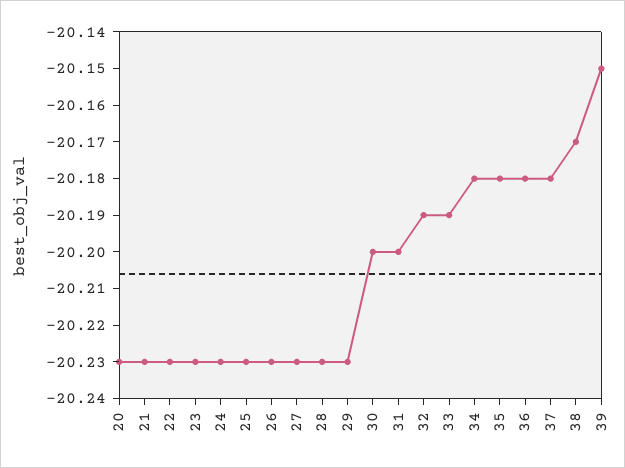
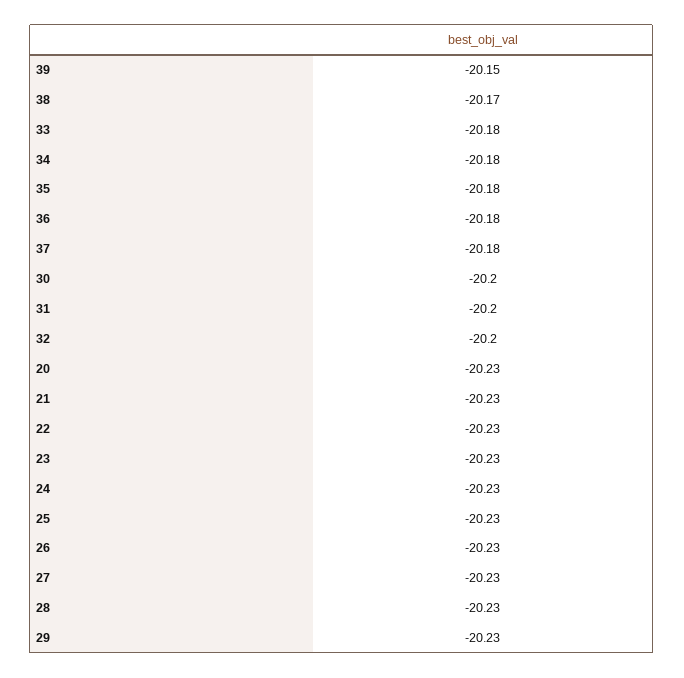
  {
    "20": -20.23,
    "21": -20.23,
    "22": -20.23,
    "23": -20.23,
    "24": -20.23,
    "25": -20.23,
    "26": -20.23,
    "27": -20.23,
    "28": -20.23,
    "29": -20.23,
    "30": -20.2,
    "31": -20.2,
-   "32": -20.19,
+   "32": -20.2,
-   "33": -20.19,
+   "33": -20.18,
    "34": -20.18,
    "35": -20.18,
    "36": -20.18,
    "37": -20.18,
    "38": -20.17,
    "39": -20.15
  }

